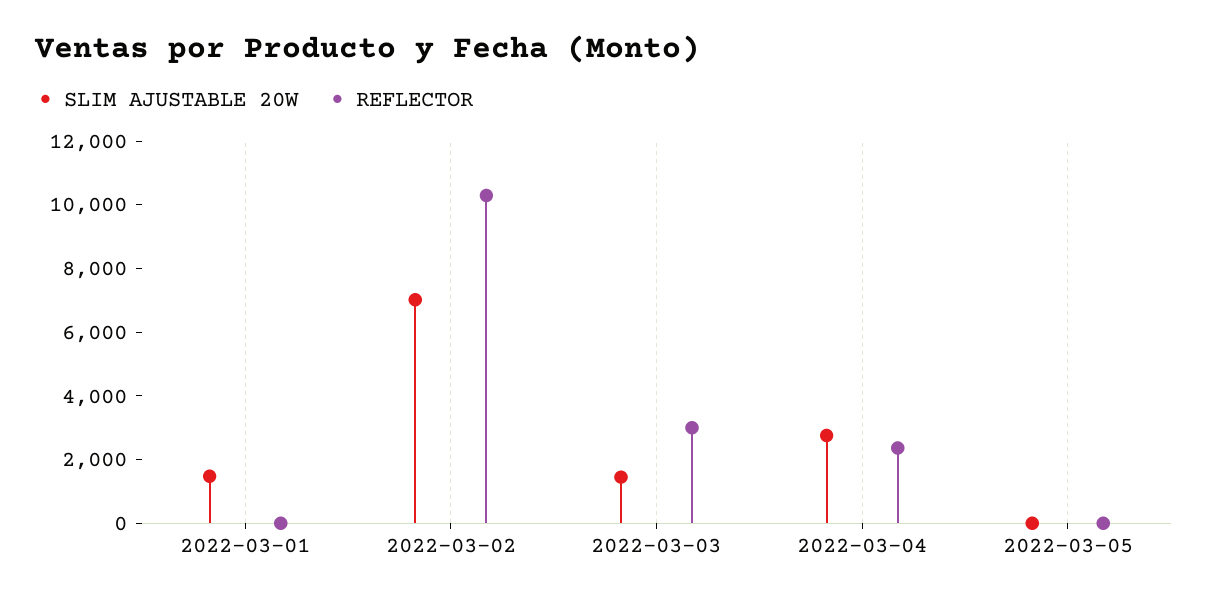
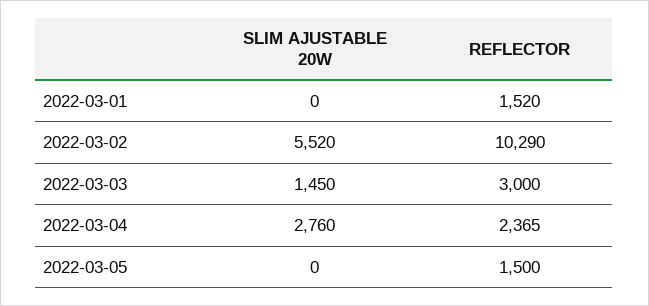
  {
    "SLIM AJUSTABLE 20W": {
-     "2022-03-01": 1500,
+     "2022-03-01": 0,
-     "2022-03-02": 7000,
+     "2022-03-02": 5520,
      "2022-03-03": 1450,
      "2022-03-04": 2760,
      "2022-03-05": 0
    },
    "REFLECTOR": {
-     "2022-03-01": 0,
+     "2022-03-01": 1520,
      "2022-03-02": 10290,
      "2022-03-03": 3000,
      "2022-03-04": 2365,
-     "2022-03-05": 0
+     "2022-03-05": 1500
    }
  }

